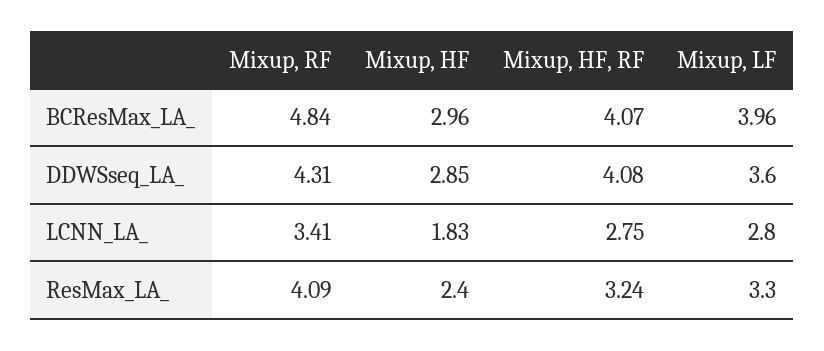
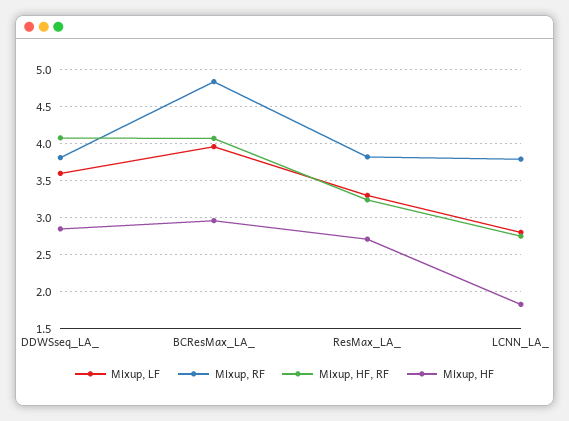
  {
    "Mixup, RF": {
      "BCResMax_LA_": 4.84,
-     "DDWSseq_LA_": 4.31,
+     "DDWSseq_LA_": 3.8,
-     "LCNN_LA_": 3.41,
+     "LCNN_LA_": 3.8,
-     "ResMax_LA_": 4.09
+     "ResMax_LA_": 3.8
    },
    "Mixup, HF": {
      "BCResMax_LA_": 2.96,
      "DDWSseq_LA_": 2.85,
      "LCNN_LA_": 1.83,
-     "ResMax_LA_": 2.4
+     "ResMax_LA_": 2.7
    },
    "Mixup, HF, RF": {
      "BCResMax_LA_": 4.07,
      "DDWSseq_LA_": 4.08,
      "LCNN_LA_": 2.75,
      "ResMax_LA_": 3.24
    },
    "Mixup, LF": {
      "BCResMax_LA_": 3.96,
      "DDWSseq_LA_": 3.6,
      "LCNN_LA_": 2.8,
      "ResMax_LA_": 3.3
    }
  }

